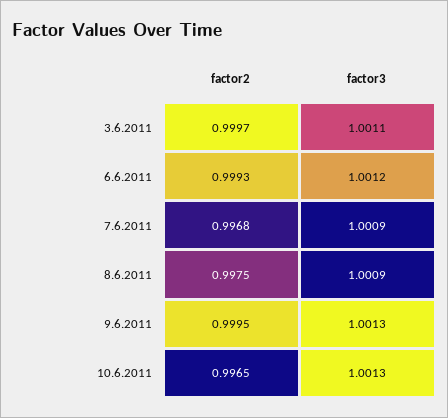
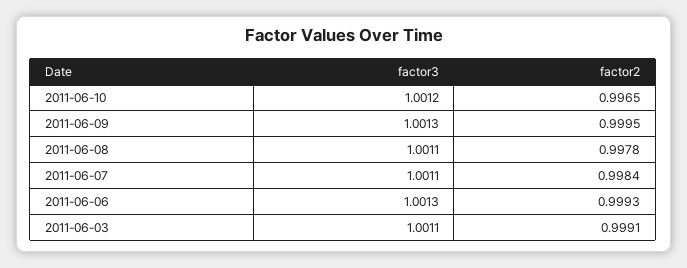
  {
    "factor2": {
-     "3.6.2011": 0.9997,
+     "3.6.2011": 0.9991,
      "6.6.2011": 0.9993,
-     "7.6.2011": 0.9968,
+     "7.6.2011": 0.9984,
-     "8.6.2011": 0.9975,
+     "8.6.2011": 0.9978,
      "9.6.2011": 0.9995,
      "10.6.2011": 0.9965
    },
    "factor3": {
      "3.6.2011": 1.0011,
-     "6.6.2011": 1.0012,
+     "6.6.2011": 1.0013,
-     "7.6.2011": 1.0009,
+     "7.6.2011": 1.0011,
-     "8.6.2011": 1.0009,
+     "8.6.2011": 1.0011,
      "9.6.2011": 1.0013,
-     "10.6.2011": 1.0013
+     "10.6.2011": 1.0012
    }
  }

